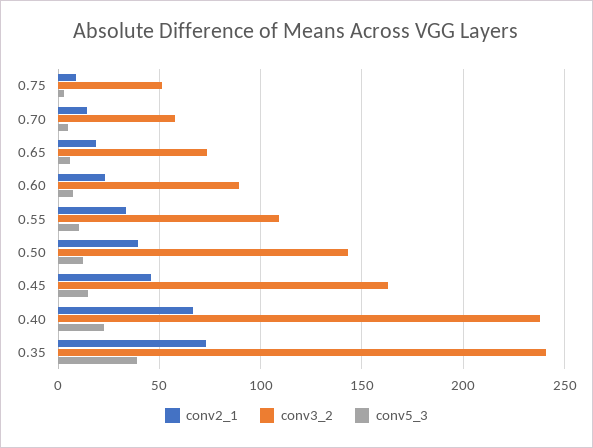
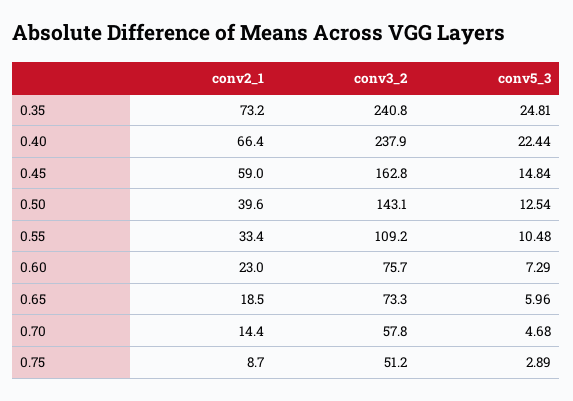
  {
    "conv2_1": {
      "0.75": 8.7,
      "0.70": 14.4,
      "0.65": 18.5,
      "0.60": 23,
      "0.55": 33.4,
      "0.50": 39.6,
-     "0.45": 45,
+     "0.45": 59,
      "0.40": 66.4,
      "0.35": 73.2
    },
    "conv3_2": {
      "0.75": 51.2,
      "0.70": 57.8,
      "0.65": 73.3,
-     "0.60": 90,
+     "0.60": 75.7,
      "0.55": 109.2,
      "0.50": 143.1,
      "0.45": 162.8,
      "0.40": 237.9,
      "0.35": 240.8
    },
    "conv5_3": {
      "0.75": 2.89,
      "0.70": 4.68,
      "0.65": 5.96,
      "0.60": 7.29,
      "0.55": 10.48,
      "0.50": 12.54,
      "0.45": 14.84,
      "0.40": 22.44,
-     "0.35": 40
+     "0.35": 24.81
    }
  }

